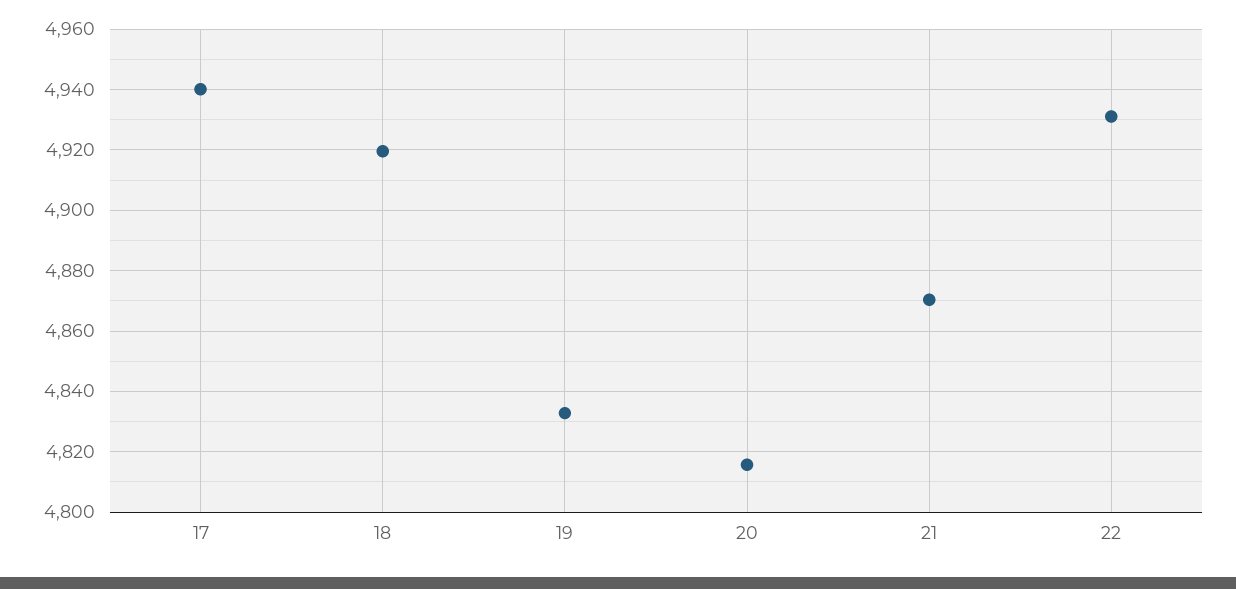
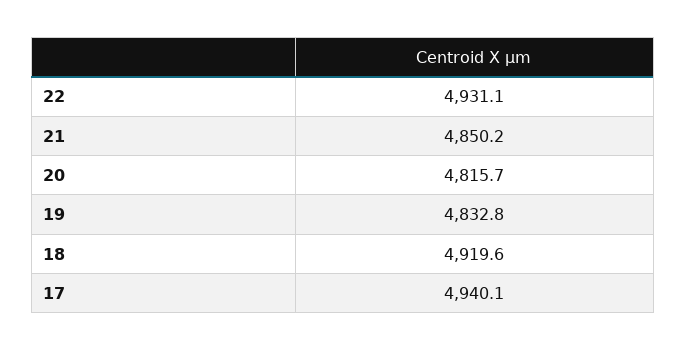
  {
    "17": 4940.1,
    "18": 4919.6,
    "19": 4832.8,
    "20": 4815.7,
-   "21": 4870,
+   "21": 4850.2,
    "22": 4931.1
  }

